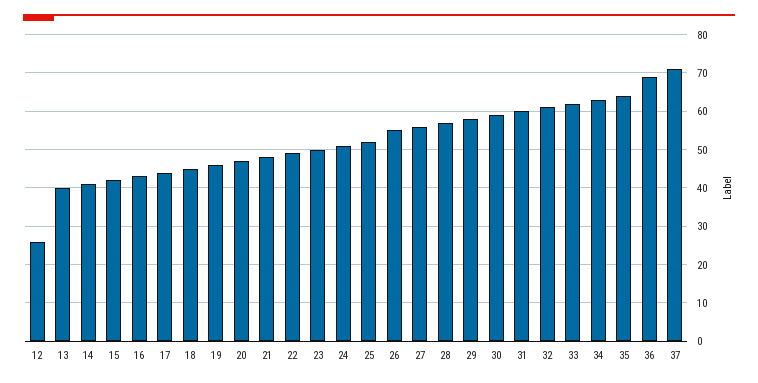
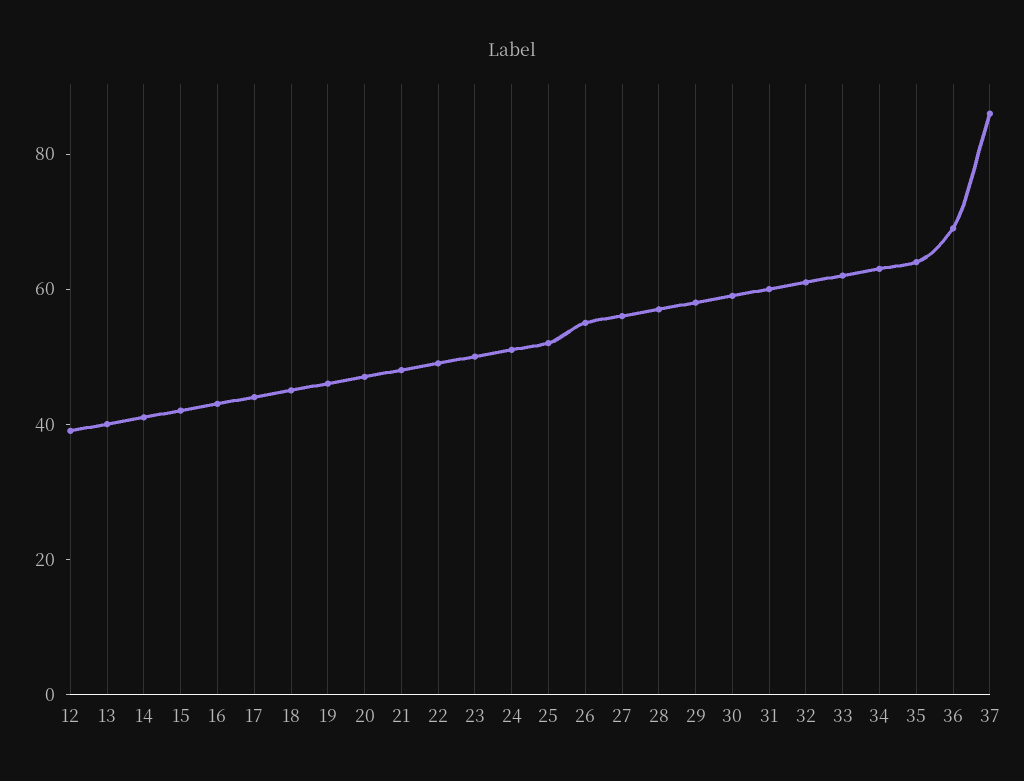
  {
-   "12": 25,
+   "12": 40,
    "13": 40,
    "14": 40,
    "15": 40,
    "16": 45,
    "17": 45,
    "18": 45,
    "19": 45,
    "20": 45,
    "21": 50,
    "22": 50,
    "23": 50,
    "24": 50,
    "25": 50,
    "26": 55,
    "27": 55,
    "28": 55,
    "29": 60,
    "30": 60,
    "31": 60,
    "32": 60,
    "33": 60,
    "34": 65,
    "35": 65,
    "36": 70,
-   "37": 70
+   "37": 85
  }

